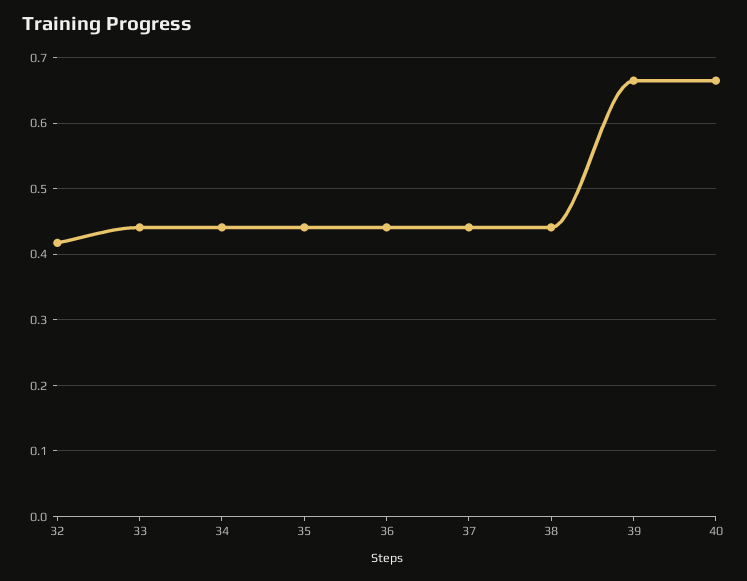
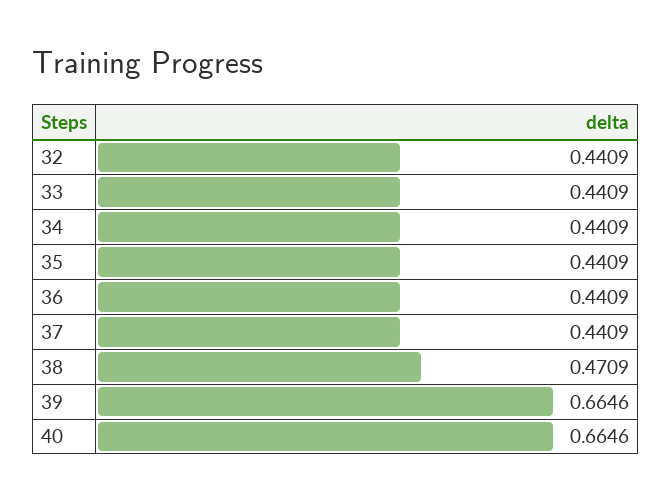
  {
-   "32": 0.42,
+   "32": 0.4409,
    "33": 0.4409,
    "34": 0.4409,
    "35": 0.4409,
    "36": 0.4409,
    "37": 0.4409,
-   "38": 0.44,
+   "38": 0.4709,
    "39": 0.6646,
    "40": 0.6646
  }

